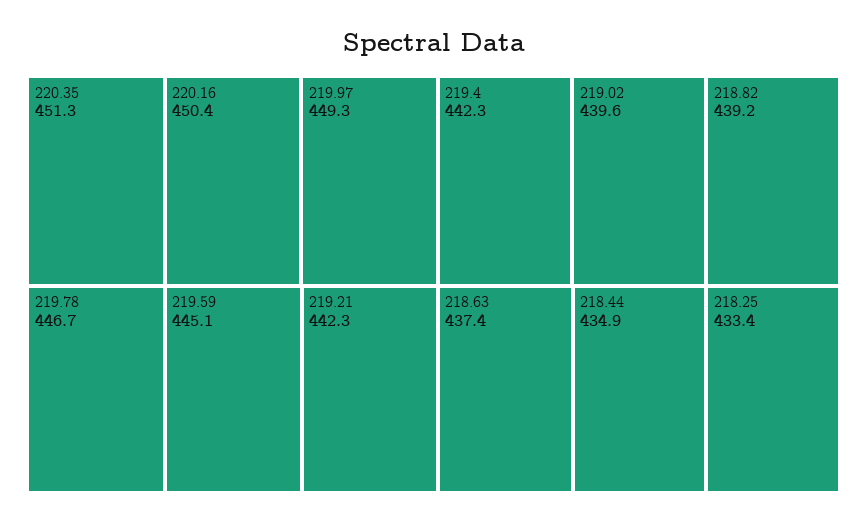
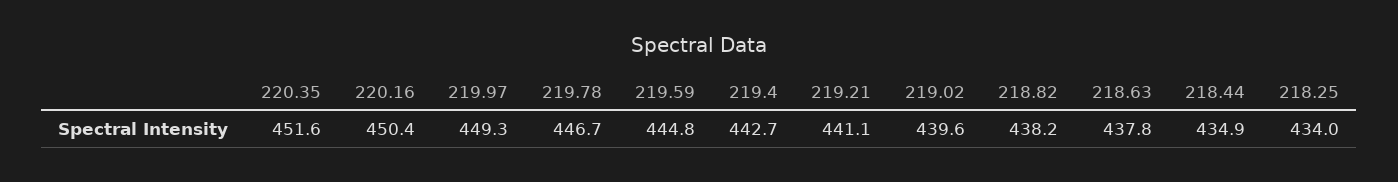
  {
-   "220.35": 451.3,
+   "220.35": 451.6,
    "220.16": 450.4,
    "219.97": 449.3,
    "219.78": 446.7,
-   "219.59": 445.1,
+   "219.59": 444.8,
-   "219.21": 442.3,
+   "219.21": 441.1,
-   "219.4": 442.3,
+   "219.4": 442.7,
    "219.02": 439.6,
-   "218.82": 439.2,
+   "218.82": 438.2,
-   "218.63": 437.4,
+   "218.63": 437.8,
    "218.44": 434.9,
-   "218.25": 433.4
+   "218.25": 434
  }

